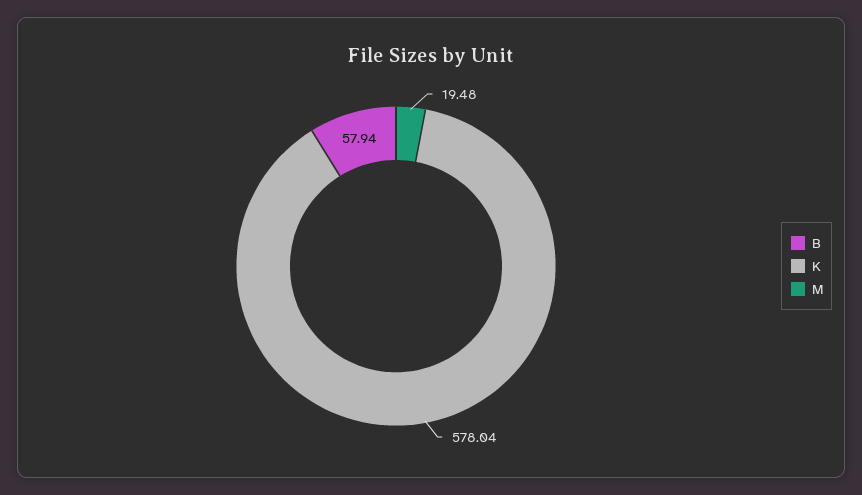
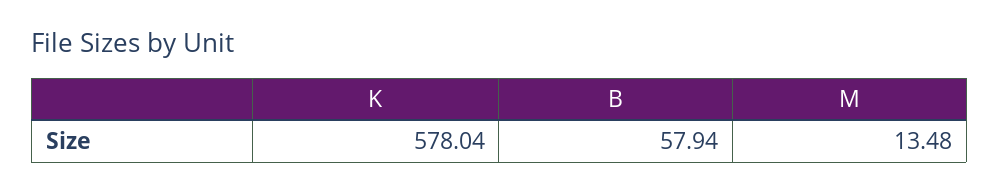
  {
    "B": 57.94,
    "K": 578.04,
-   "M": 19.48
+   "M": 13.48
  }

